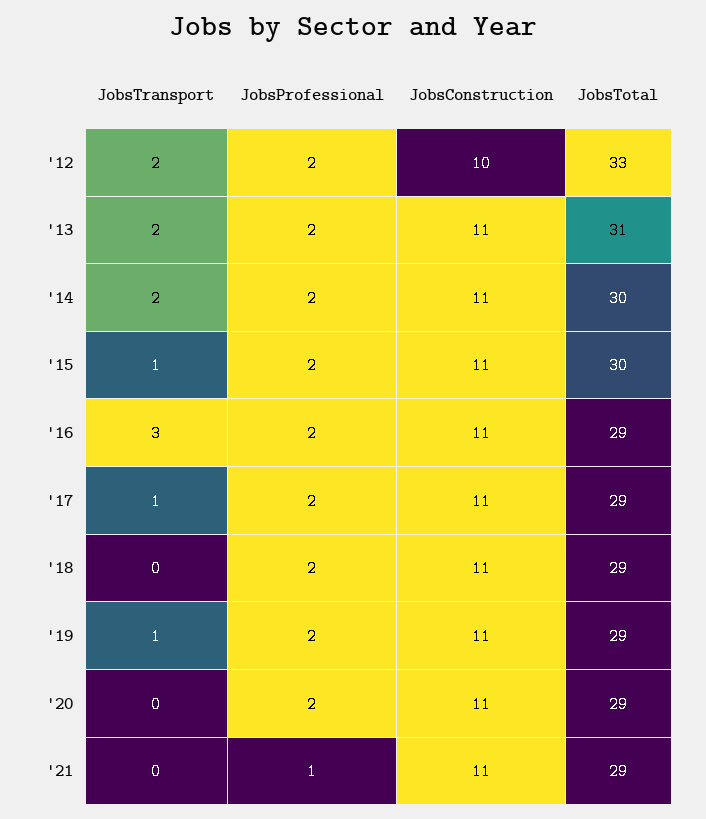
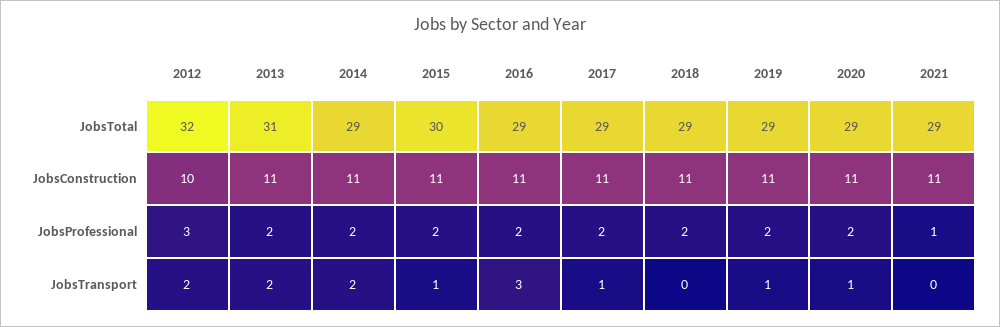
  {
    "JobsTransport": {
      "'12": 2,
      "'13": 2,
      "'14": 2,
      "'15": 1,
      "'16": 3,
      "'17": 1,
      "'18": 0,
      "'19": 1,
-     "'20": 0,
+     "'20": 1,
      "'21": 0
    },
    "JobsProfessional": {
-     "'12": 2,
+     "'12": 3,
      "'13": 2,
      "'14": 2,
      "'15": 2,
      "'16": 2,
      "'17": 2,
      "'18": 2,
      "'19": 2,
      "'20": 2,
      "'21": 1
    },
    "JobsConstruction": {
      "'12": 10,
      "'13": 11,
      "'14": 11,
      "'15": 11,
      "'16": 11,
      "'17": 11,
      "'18": 11,
      "'19": 11,
      "'20": 11,
      "'21": 11
    },
    "JobsTotal": {
-     "'12": 33,
+     "'12": 32,
      "'13": 31,
-     "'14": 30,
+     "'14": 29,
      "'15": 30,
      "'16": 29,
      "'17": 29,
      "'18": 29,
      "'19": 29,
      "'20": 29,
      "'21": 29
    }
  }

